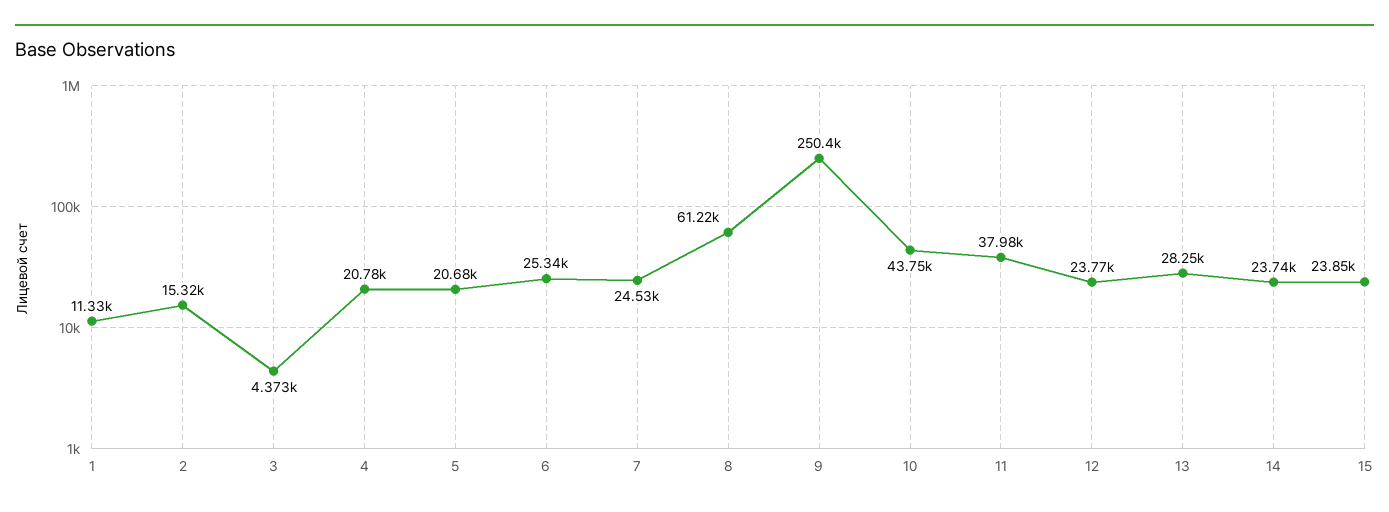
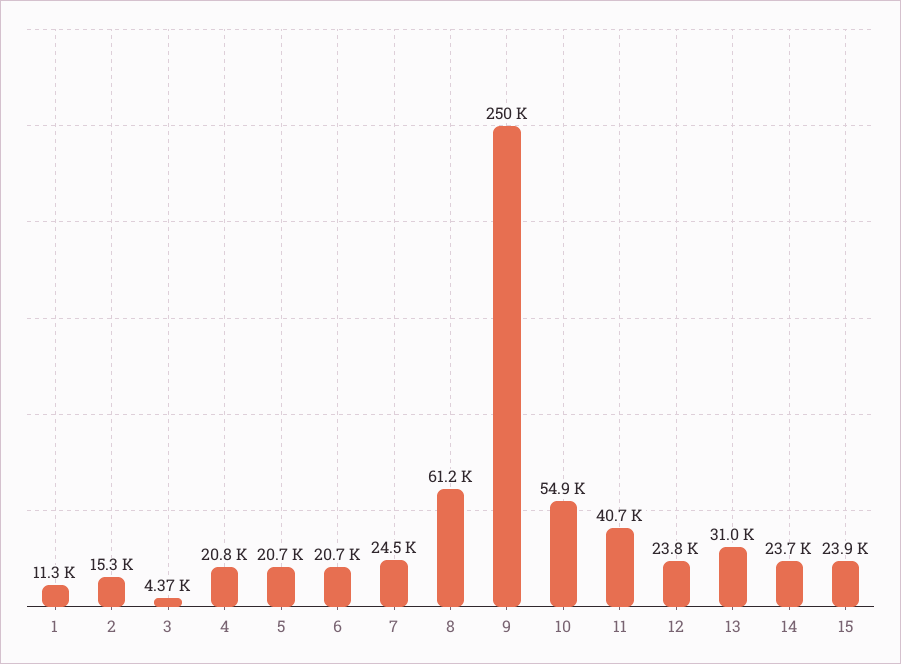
  {
    "1": 11330,
    "2": 15320,
    "3": 4373,
    "4": 20780,
    "5": 20680,
-   "6": 25340,
+   "6": 20700,
    "7": 24530,
    "8": 61220,
    "9": 250400,
-   "10": 43750,
+   "10": 54900,
-   "11": 37980,
+   "11": 40700,
    "12": 23770,
-   "13": 28250,
+   "13": 31000,
    "14": 23740,
    "15": 23850
  }

